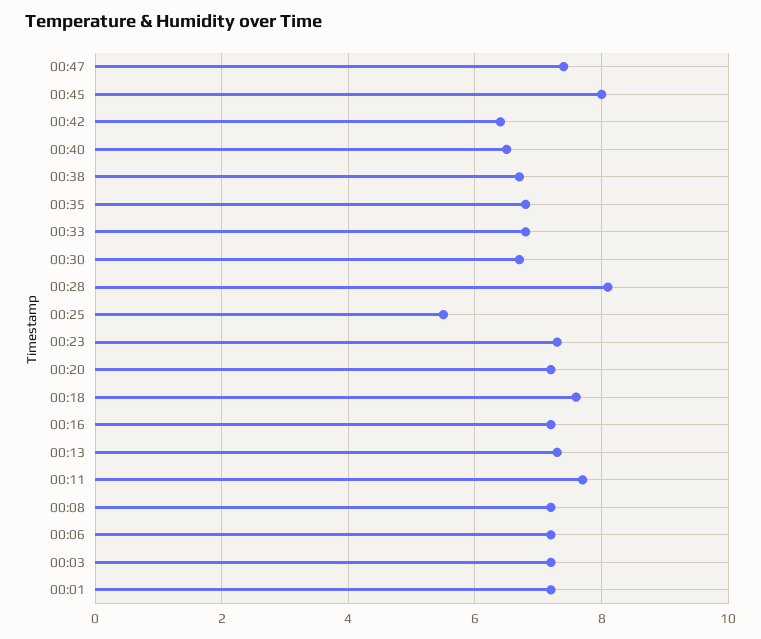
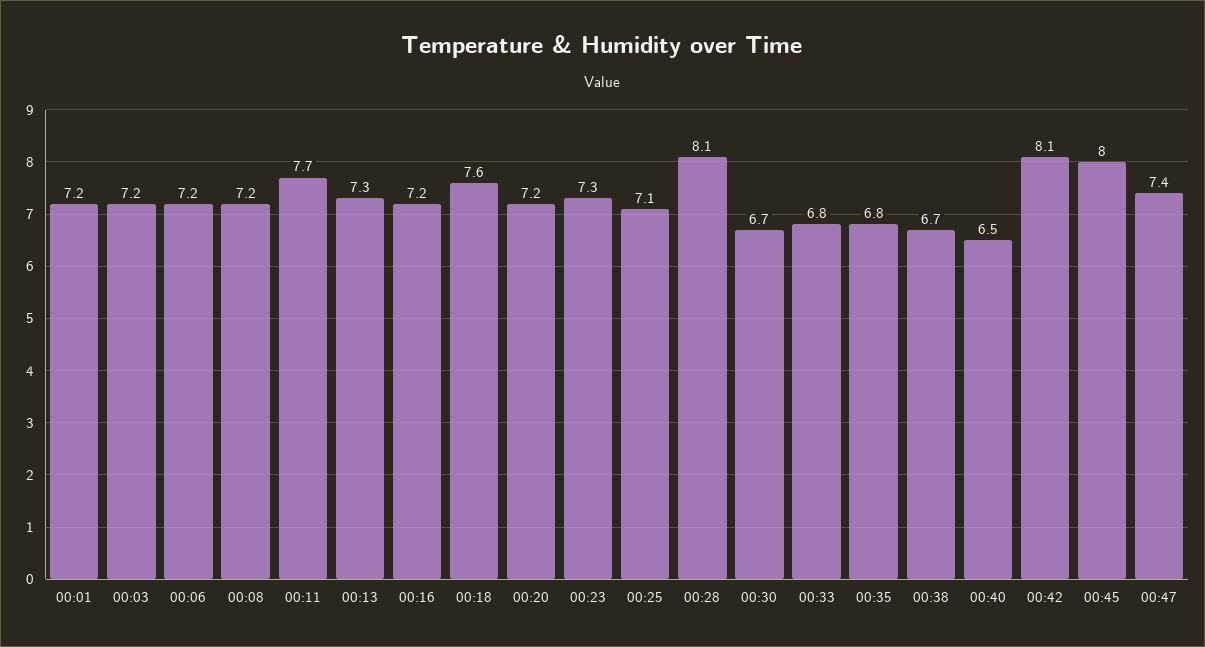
  {
    "00:47": 7.4,
    "00:45": 8,
-   "00:42": 6.5,
+   "00:42": 8.1,
    "00:40": 6.5,
    "00:38": 6.7,
    "00:35": 6.8,
    "00:33": 6.8,
    "00:30": 6.7,
    "00:28": 8.1,
-   "00:25": 5.5,
+   "00:25": 7.1,
    "00:23": 7.3,
    "00:20": 7.2,
    "00:18": 7.6,
    "00:16": 7.2,
    "00:13": 7.3,
    "00:11": 7.7,
    "00:08": 7.2,
    "00:06": 7.2,
    "00:03": 7.2,
    "00:01": 7.2
  }

